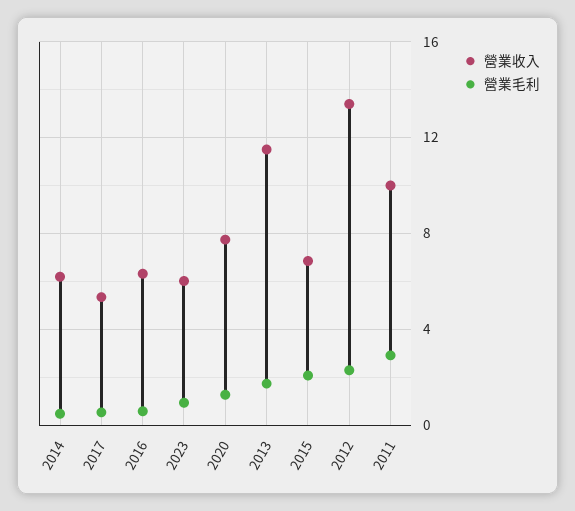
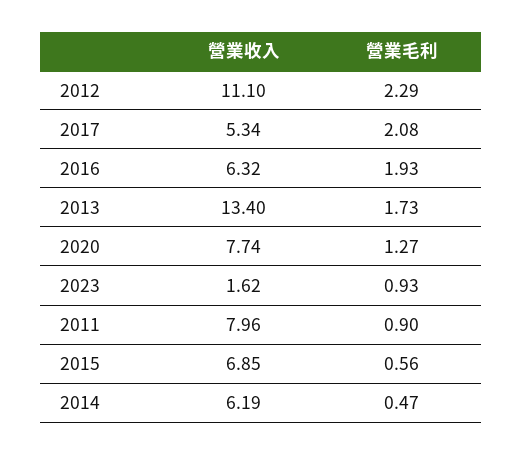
  {
    "營業收入": {
      "2014": 6.19,
      "2017": 5.34,
      "2016": 6.32,
-     "2023": 6,
+     "2023": 1.62,
      "2020": 7.74,
-     "2013": 11.5,
+     "2013": 13.4,
      "2015": 6.85,
-     "2012": 13.5,
+     "2012": 11.1,
-     "2011": 10
+     "2011": 7.96
    },
    "營業毛利": {
      "2014": 0.47,
-     "2017": 0.5,
+     "2017": 2.08,
-     "2016": 0.5,
+     "2016": 1.93,
      "2023": 0.93,
      "2020": 1.27,
      "2013": 1.73,
-     "2015": 2,
+     "2015": 0.56,
      "2012": 2.29,
-     "2011": 3
+     "2011": 0.9
    }
  }

